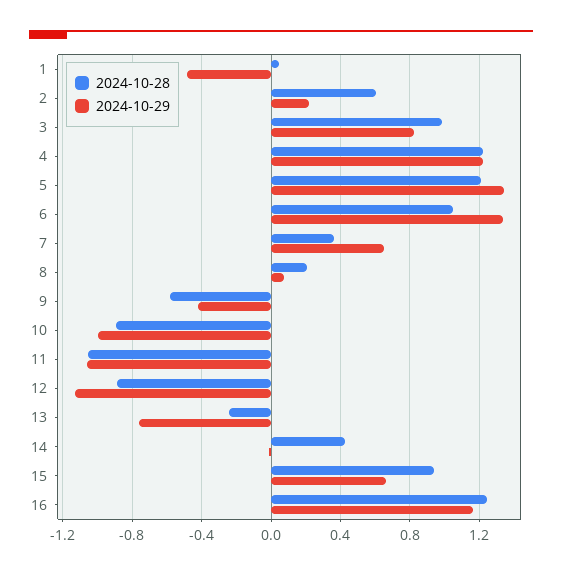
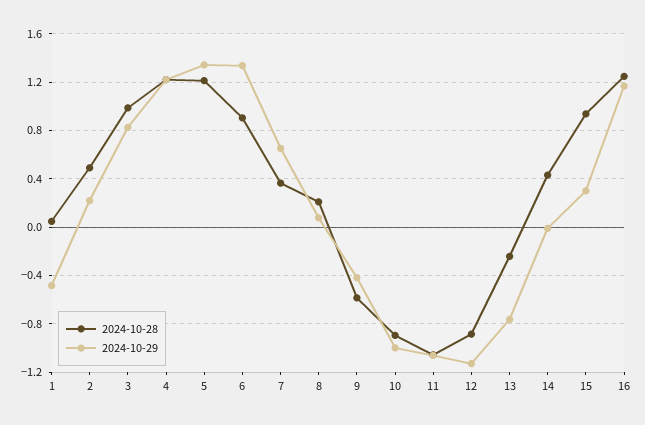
  {
    "2024-10-28": {
      "1": 0.05,
-     "2": 0.6,
+     "2": 0.5,
      "3": 1,
      "4": 1.2,
      "5": 1.2,
-     "6": 1.05,
+     "6": 0.9,
      "7": 0.35,
      "8": 0.2,
      "9": -0.6,
      "10": -0.9,
      "11": -1.05,
      "12": -0.9,
      "13": -0.25,
      "14": 0.45,
      "15": 0.95,
      "16": 1.25
    },
    "2024-10-29": {
      "1": -0.5,
      "2": 0.2,
      "3": 0.85,
      "4": 1.2,
      "5": 1.35,
      "6": 1.35,
      "7": 0.65,
      "8": 0.1,
      "9": -0.4,
      "10": -1,
      "11": -1.05,
      "12": -1.15,
      "13": -0.75,
      "14": 0,
-     "15": 0.65,
+     "15": 0.3,
      "16": 1.15
    }
  }

